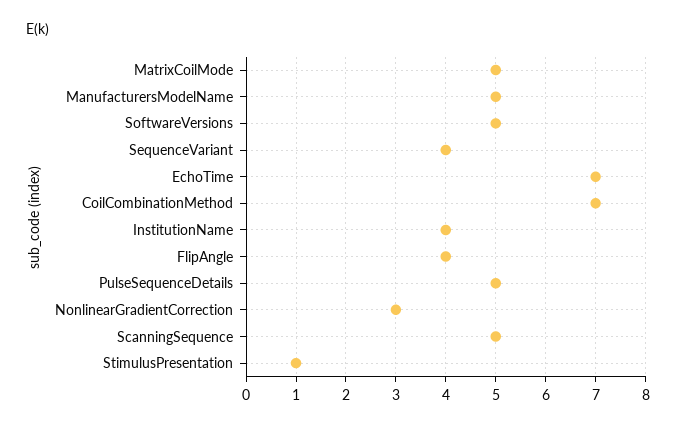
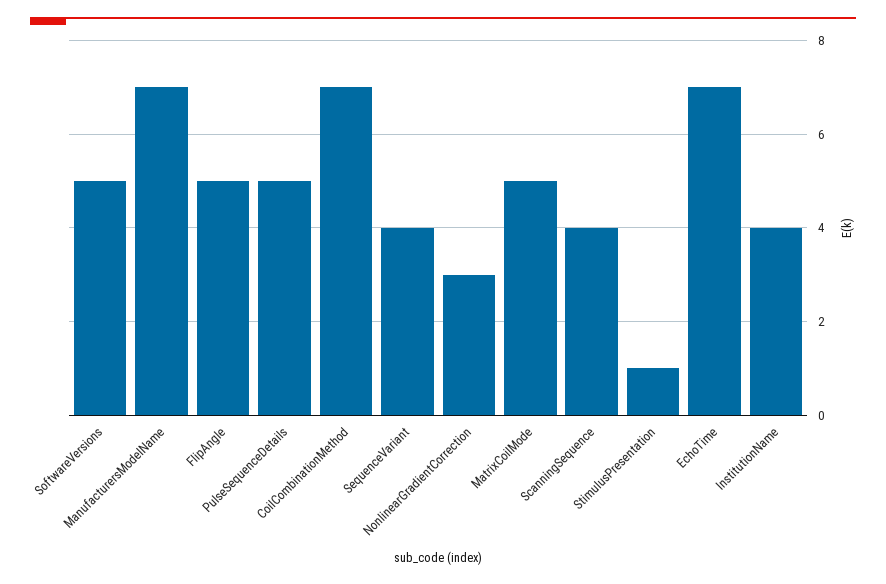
  {
    "MatrixCoilMode": 5,
-   "ManufacturersModelName": 5,
+   "ManufacturersModelName": 7,
    "SoftwareVersions": 5,
    "SequenceVariant": 4,
    "EchoTime": 7,
    "CoilCombinationMethod": 7,
    "InstitutionName": 4,
-   "FlipAngle": 4,
+   "FlipAngle": 5,
    "PulseSequenceDetails": 5,
    "NonlinearGradientCorrection": 3,
-   "ScanningSequence": 5,
+   "ScanningSequence": 4,
    "StimulusPresentation": 1
  }

